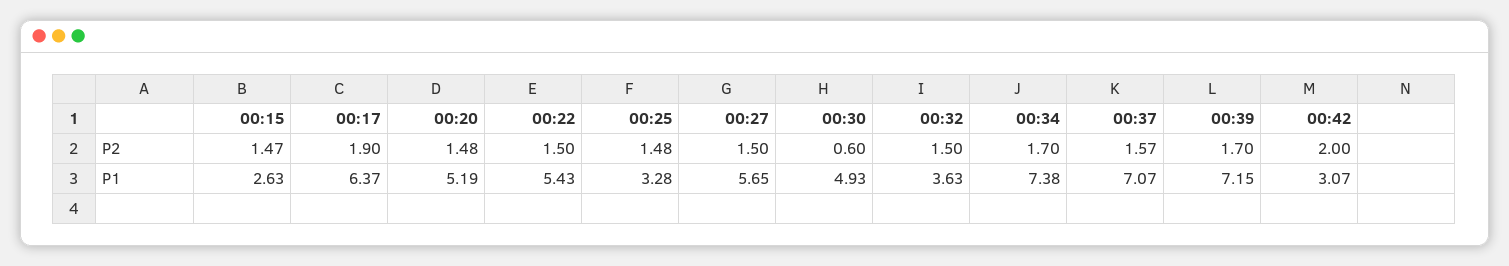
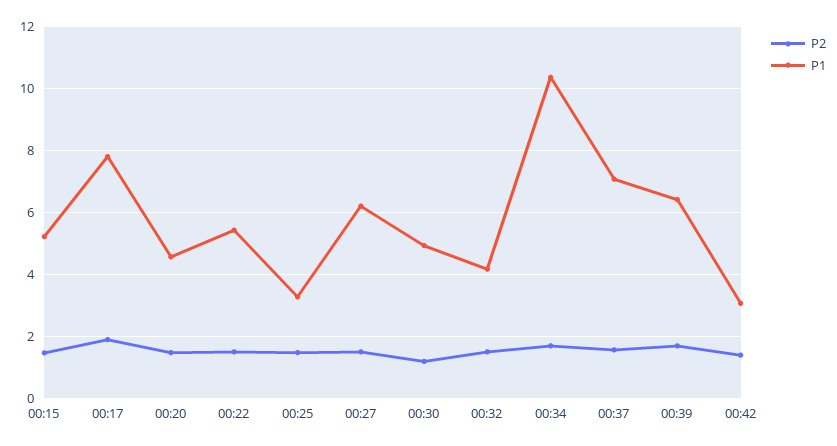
  {
    "P2": {
      "00:15": 1.47,
      "00:17": 1.9,
      "00:20": 1.48,
      "00:22": 1.5,
      "00:25": 1.48,
      "00:27": 1.5,
-     "00:30": 0.6,
+     "00:30": 1.2,
      "00:32": 1.5,
      "00:34": 1.7,
      "00:37": 1.57,
      "00:39": 1.7,
-     "00:42": 2
+     "00:42": 1.4
    },
    "P1": {
-     "00:15": 2.63,
+     "00:15": 5.2,
-     "00:17": 6.37,
+     "00:17": 7.8,
-     "00:20": 5.19,
+     "00:20": 4.6,
      "00:22": 5.43,
      "00:25": 3.28,
-     "00:27": 5.65,
+     "00:27": 6.2,
      "00:30": 4.93,
-     "00:32": 3.63,
+     "00:32": 4.2,
-     "00:34": 7.38,
+     "00:34": 10.4,
      "00:37": 7.07,
-     "00:39": 7.15,
+     "00:39": 6.4,
      "00:42": 3.07
    }
  }

